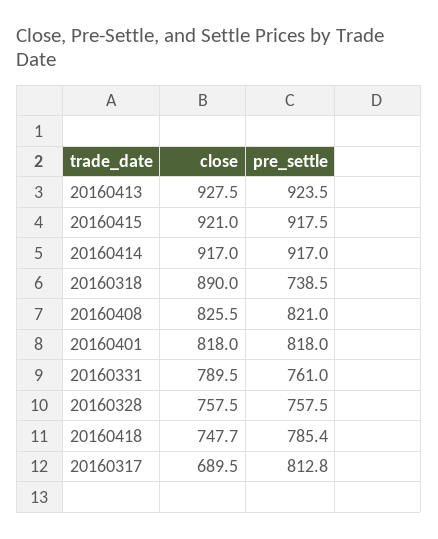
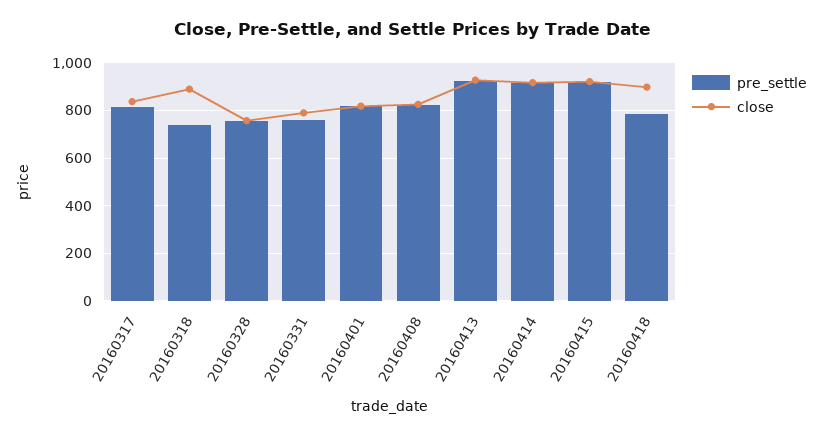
  {
    "close": {
      "20160413": 927.5,
      "20160415": 921,
      "20160414": 917,
      "20160318": 890,
      "20160408": 825.5,
      "20160401": 818,
      "20160331": 789.5,
      "20160328": 757.5,
-     "20160418": 747.7,
+     "20160418": 900,
-     "20160317": 689.5
+     "20160317": 850
    },
    "pre_settle": {
      "20160413": 923.5,
      "20160415": 917.5,
      "20160414": 917,
      "20160318": 738.5,
      "20160408": 821,
      "20160401": 818,
      "20160331": 761,
      "20160328": 757.5,
      "20160418": 785.4,
      "20160317": 812.8
    }
  }

